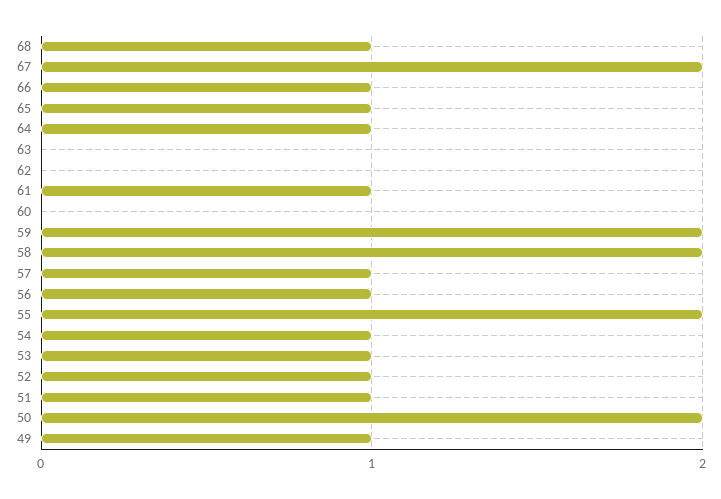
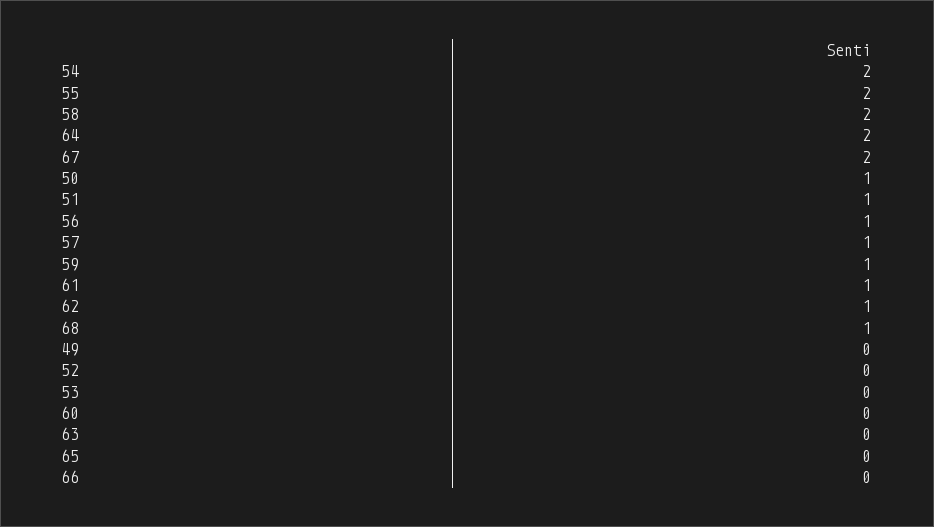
  {
    "68": 1,
    "67": 2,
-   "66": 1,
+   "66": 0,
-   "65": 1,
+   "65": 0,
-   "64": 1,
+   "64": 2,
    "63": 0,
-   "62": 0,
+   "62": 1,
    "61": 1,
    "60": 0,
-   "59": 2,
+   "59": 1,
    "58": 2,
    "57": 1,
    "56": 1,
    "55": 2,
-   "54": 1,
+   "54": 2,
-   "53": 1,
+   "53": 0,
-   "52": 1,
+   "52": 0,
    "51": 1,
-   "50": 2,
+   "50": 1,
-   "49": 1
+   "49": 0
  }

